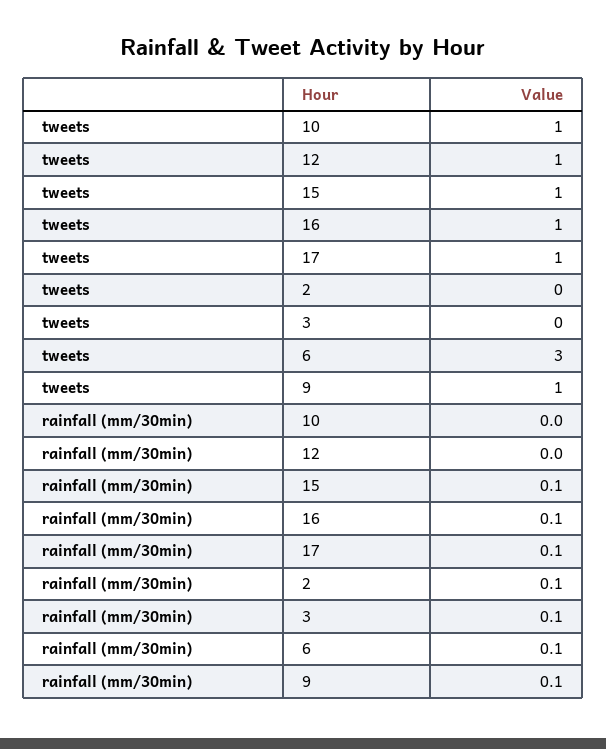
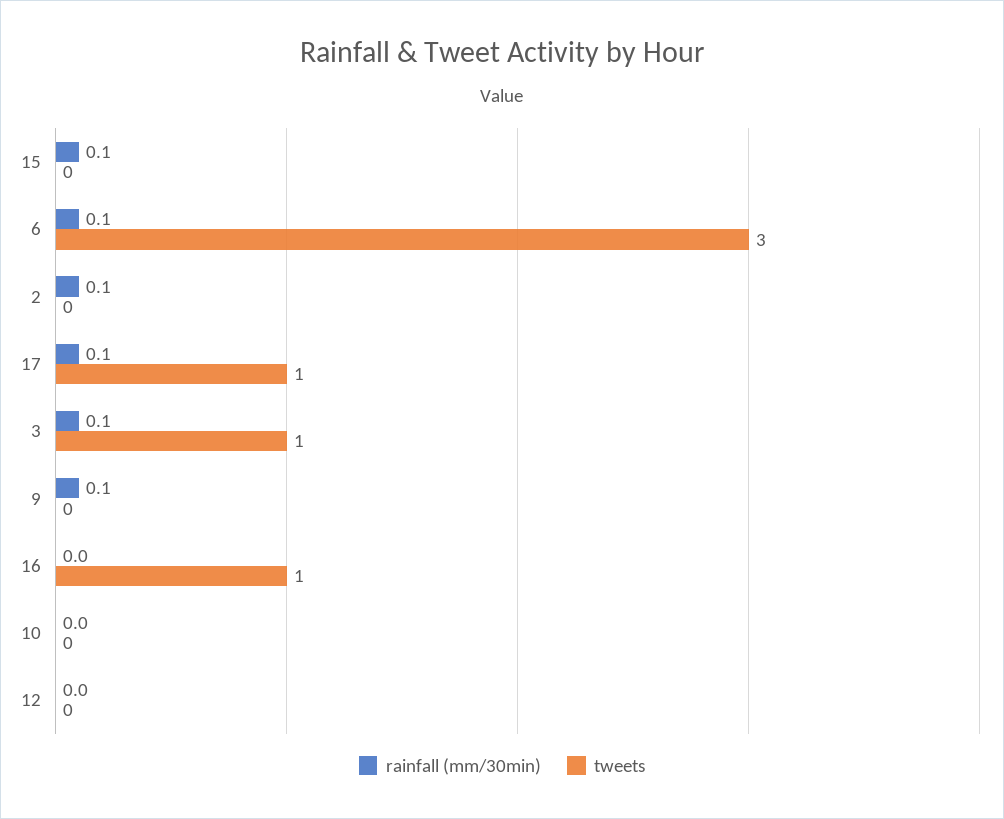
  {
    "tweets": {
-     "10": 1,
+     "10": 0,
-     "12": 1,
+     "12": 0,
-     "15": 1,
+     "15": 0,
      "16": 1,
      "17": 1,
      "2": 0,
-     "3": 0,
+     "3": 1,
      "6": 3,
-     "9": 1
+     "9": 0
    },
    "rainfall (mm/30min)": {
      "10": 0,
      "12": 0,
      "15": 0.1,
-     "16": 0.1,
+     "16": 0,
      "17": 0.1,
      "2": 0.1,
      "3": 0.1,
      "6": 0.1,
      "9": 0.1
    }
  }

